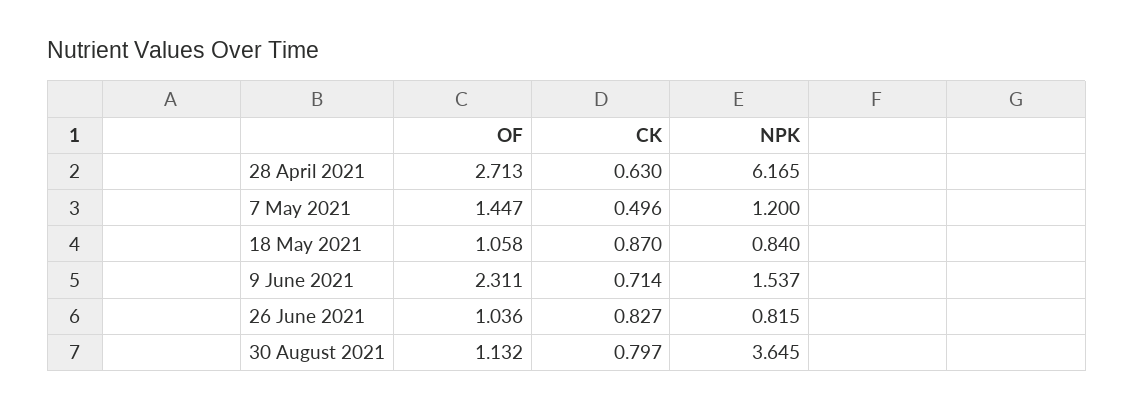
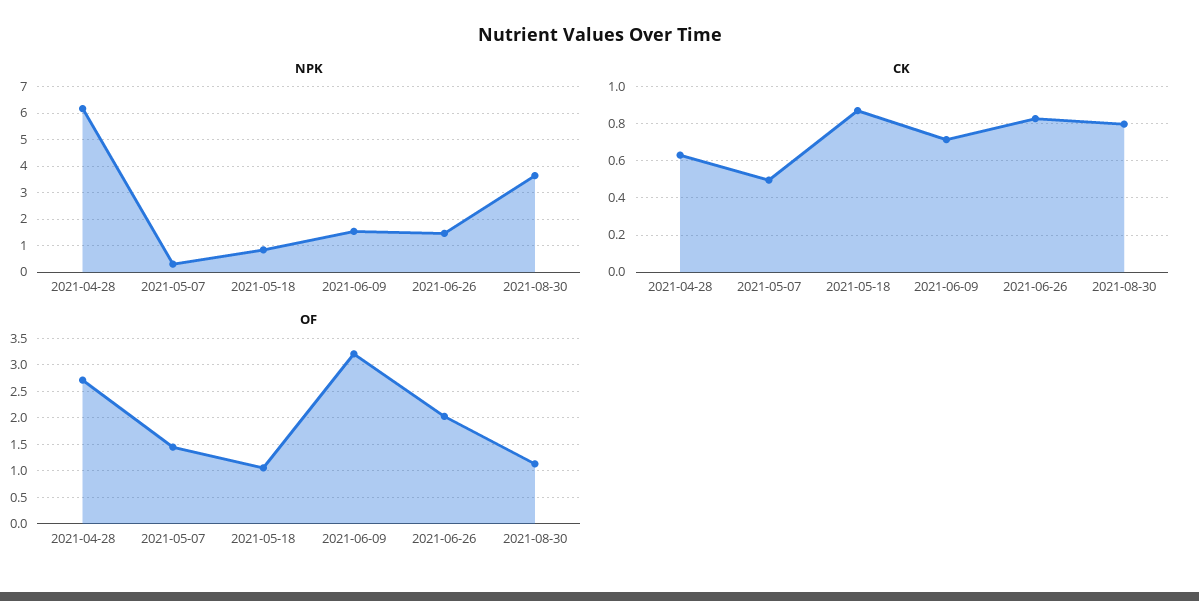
  {
    "OF": {
      "28 April 2021": 2.713,
      "7 May 2021": 1.447,
      "18 May 2021": 1.058,
-     "9 June 2021": 2.311,
+     "9 June 2021": 3.25,
-     "26 June 2021": 1.036,
+     "26 June 2021": 2,
      "30 August 2021": 1.132
    },
    "CK": {
      "28 April 2021": 0.63,
      "7 May 2021": 0.496,
      "18 May 2021": 0.87,
      "9 June 2021": 0.714,
      "26 June 2021": 0.827,
      "30 August 2021": 0.797
    },
    "NPK": {
      "28 April 2021": 6.165,
-     "7 May 2021": 1.2,
+     "7 May 2021": 0.25,
      "18 May 2021": 0.84,
      "9 June 2021": 1.537,
-     "26 June 2021": 0.815,
+     "26 June 2021": 1.5,
      "30 August 2021": 3.645
    }
  }

